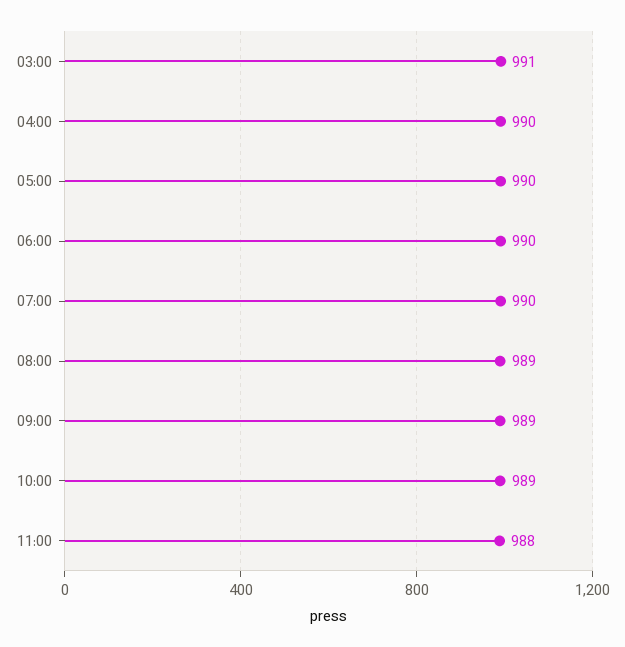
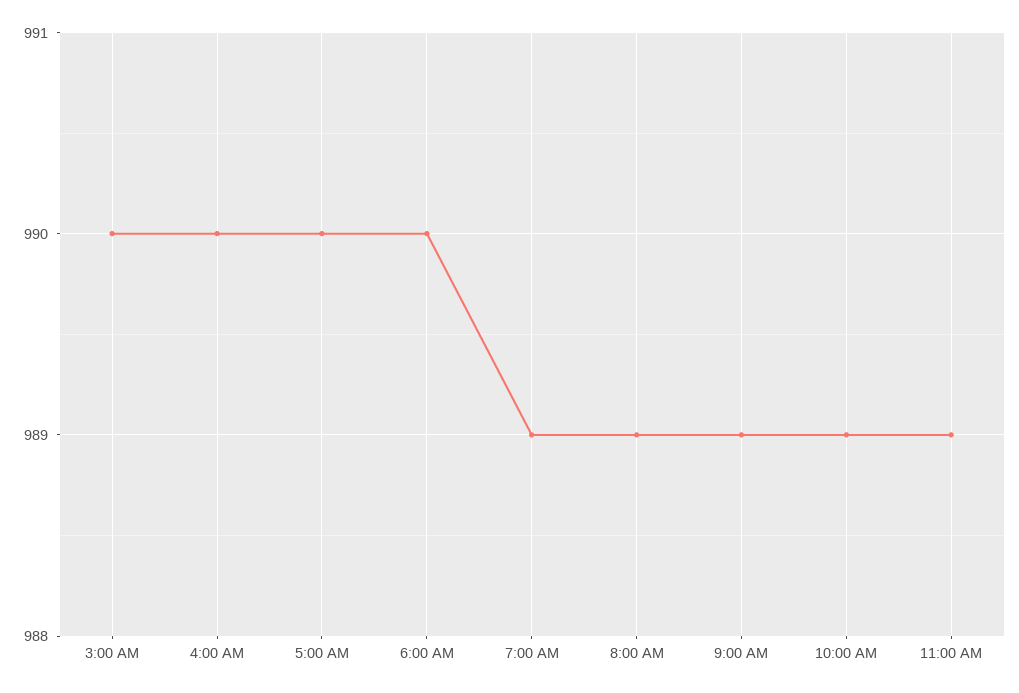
  {
-   "03:00": 991,
+   "03:00": 990,
    "04:00": 990,
    "05:00": 990,
    "06:00": 990,
-   "07:00": 990,
+   "07:00": 989,
    "08:00": 989,
    "09:00": 989,
    "10:00": 989,
-   "11:00": 988
+   "11:00": 989
  }

